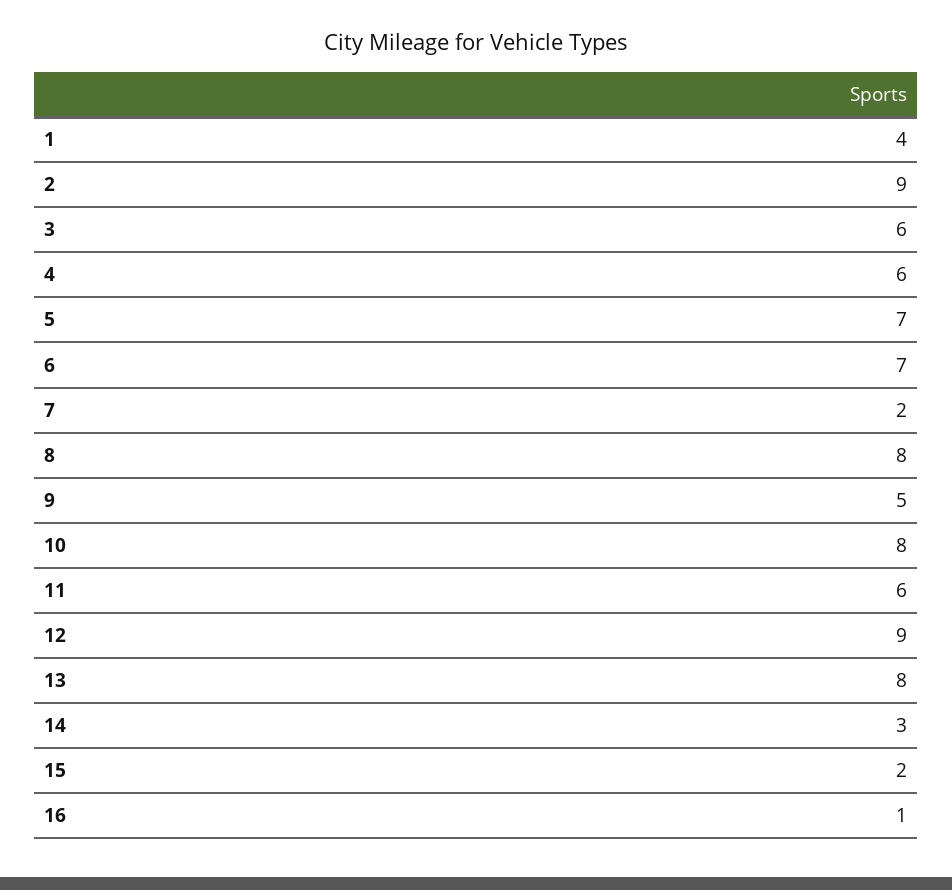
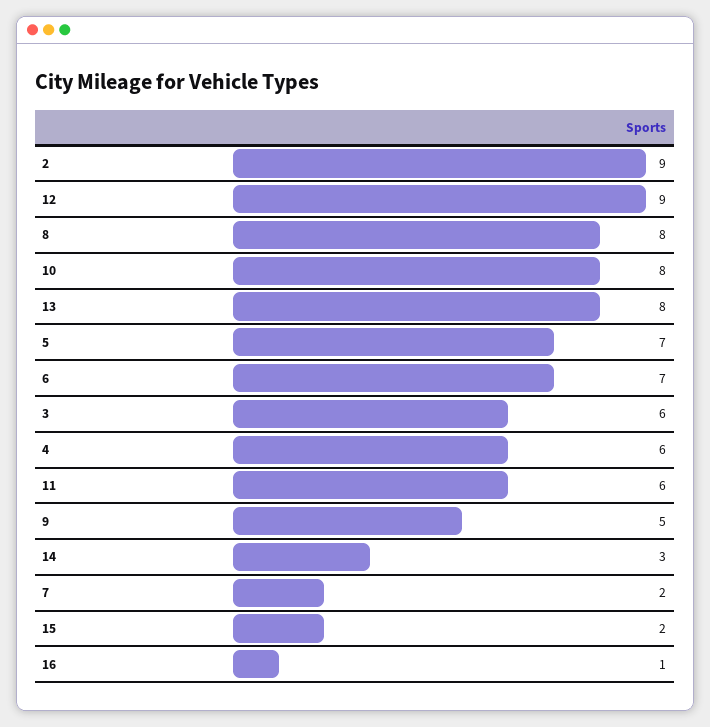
  {
-   "1": 4,
    "2": 9,
    "3": 6,
    "4": 6,
    "5": 7,
    "6": 7,
    "7": 2,
    "8": 8,
    "9": 5,
    "10": 8,
    "11": 6,
    "12": 9,
    "13": 8,
    "14": 3,
    "15": 2,
    "16": 1
  }

